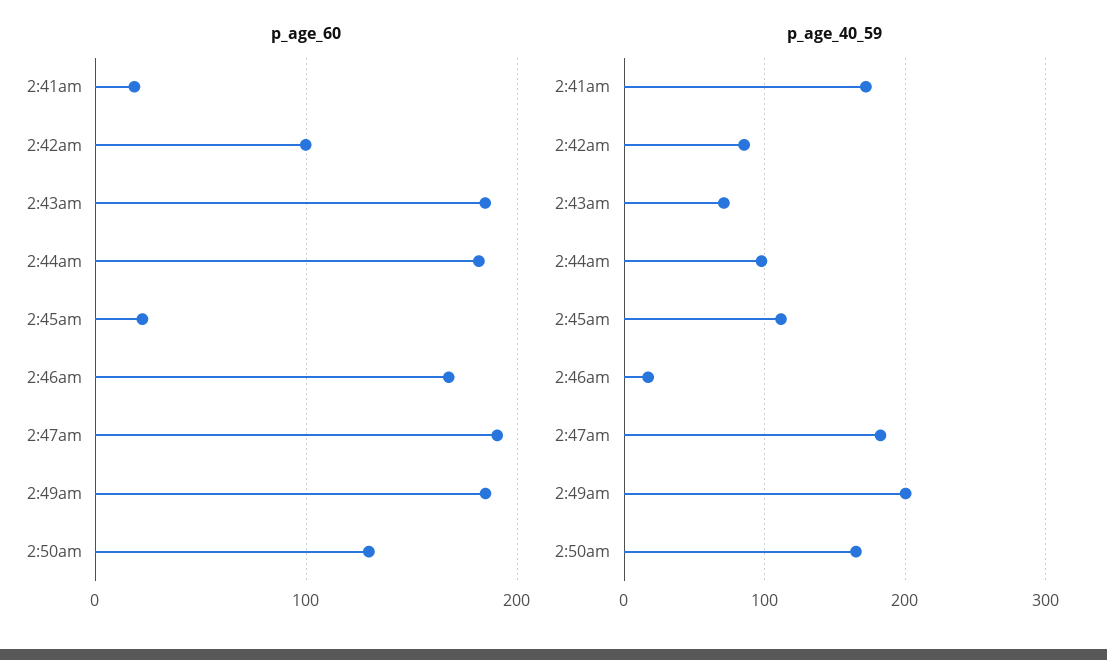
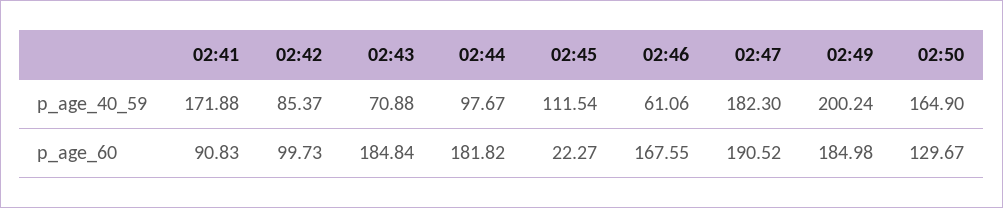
  {
    "p_age_60": {
-     "2:41am": 20,
+     "2:41am": 90.83,
      "2:42am": 99.73,
      "2:43am": 184.84,
      "2:44am": 181.82,
      "2:45am": 22.27,
      "2:46am": 167.55,
      "2:47am": 190.52,
      "2:49am": 184.98,
      "2:50am": 129.67
    },
    "p_age_40_59": {
      "2:41am": 171.88,
      "2:42am": 85.37,
      "2:43am": 70.88,
      "2:44am": 97.67,
      "2:45am": 111.54,
-     "2:46am": 20,
+     "2:46am": 61.06,
      "2:47am": 182.3,
      "2:49am": 200.24,
      "2:50am": 164.9
    }
  }

